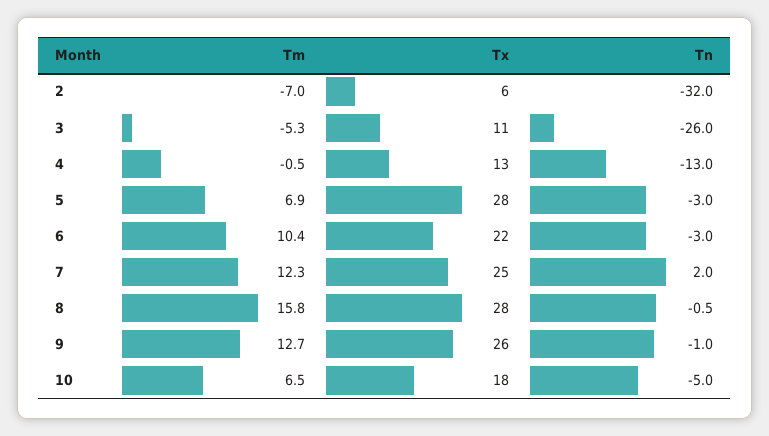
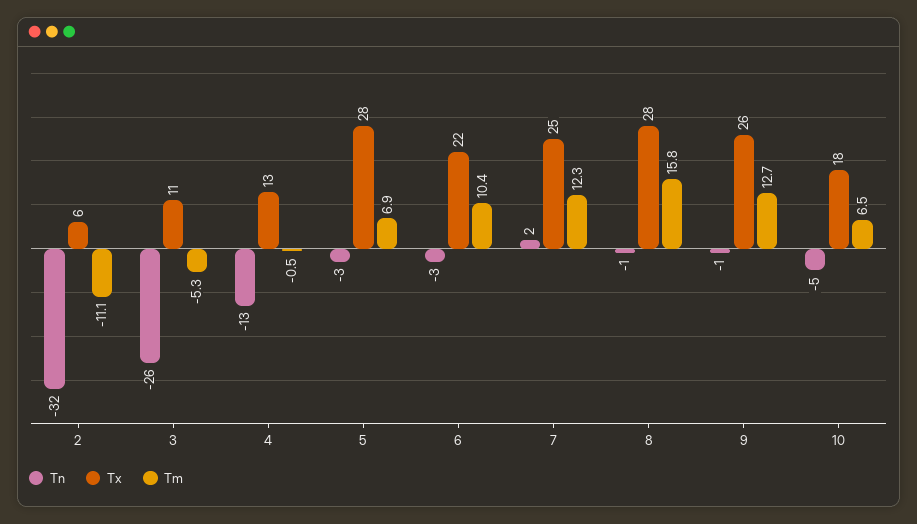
  {
    "Tm": {
-     "2": -7,
+     "2": -11.1,
      "3": -5.3,
      "4": -0.5,
      "5": 6.9,
      "6": 10.4,
      "7": 12.3,
      "8": 15.8,
      "9": 12.7,
      "10": 6.5
    },
    "Tx": {
      "2": 6,
      "3": 11,
      "4": 13,
      "5": 28,
      "6": 22,
      "7": 25,
      "8": 28,
      "9": 26,
      "10": 18
    },
    "Tn": {
      "2": -32,
      "3": -26,
      "4": -13,
      "5": -3,
      "6": -3,
      "7": 2,
      "8": -0.5,
      "9": -1,
      "10": -5
    }
  }

